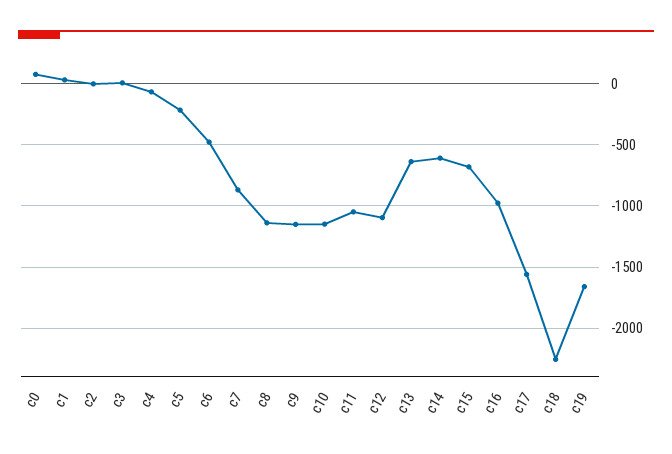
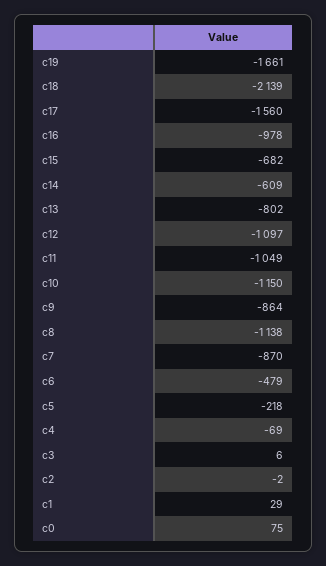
  {
    "c0": 75,
    "c1": 29,
    "c2": -2,
    "c3": 6,
    "c4": -69,
    "c5": -218,
    "c6": -479,
    "c7": -870,
    "c8": -1138,
-   "c9": -1150,
+   "c9": -864,
    "c10": -1150,
    "c11": -1049,
    "c12": -1097,
-   "c13": -650,
+   "c13": -802,
    "c14": -609,
    "c15": -682,
    "c16": -978,
    "c17": -1560,
-   "c18": -2250,
+   "c18": -2139,
    "c19": -1661
  }

